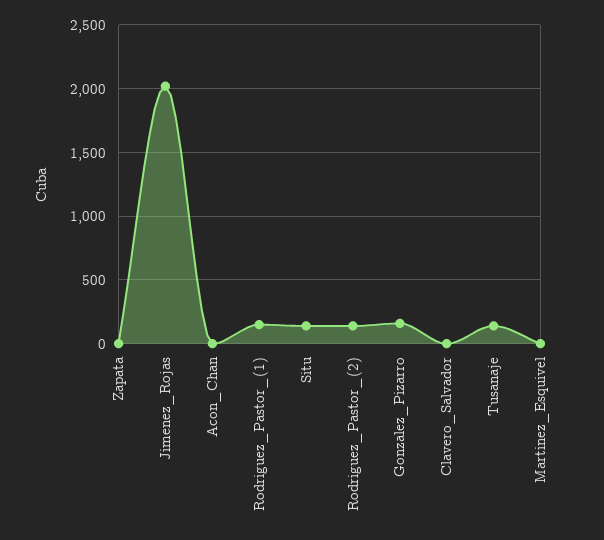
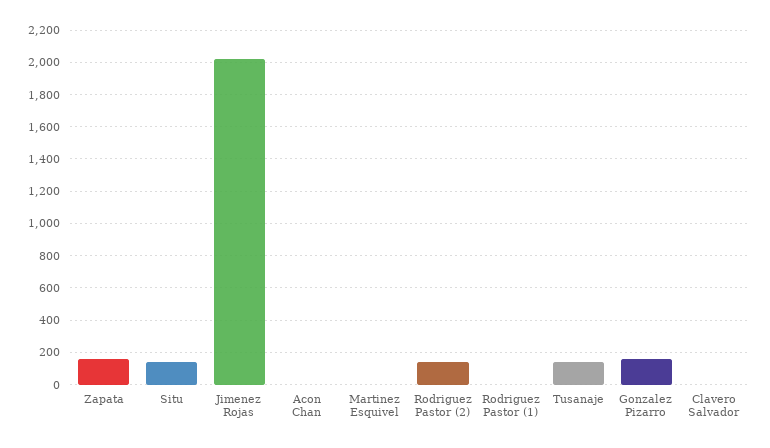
  {
-   "Zapata": 0,
+   "Zapata": 150,
    "Jimenez_Rojas": 2000,
    "Acon_Chan": 0,
-   "Rodriguez_Pastor_(1)": 150,
+   "Rodriguez_Pastor_(1)": 0,
    "Situ": 150,
    "Rodriguez_Pastor_(2)": 150,
    "Gonzalez_Pizarro": 150,
    "Clavero_Salvador": 0,
    "Tusanaje": 150,
    "Martinez_Esquivel": 0
  }

